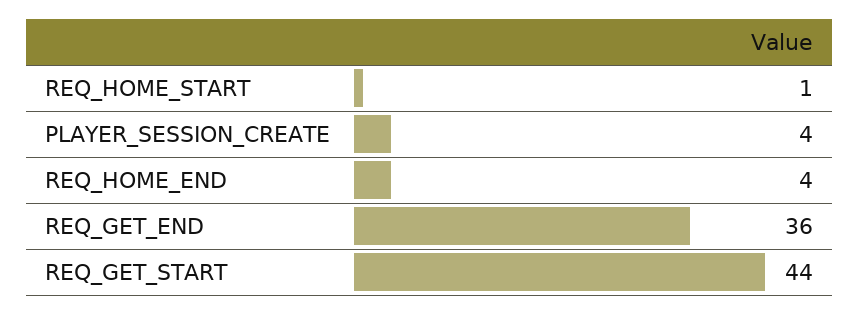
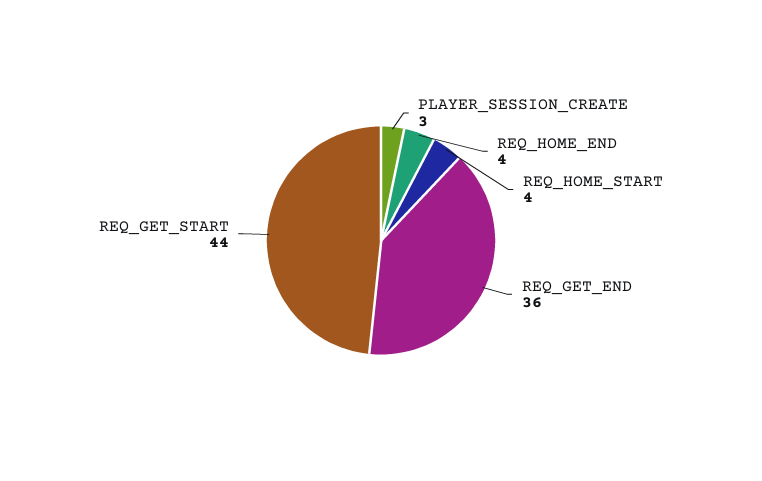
  {
-   "REQ_HOME_START": 1,
+   "REQ_HOME_START": 4,
-   "PLAYER_SESSION_CREATE": 4,
+   "PLAYER_SESSION_CREATE": 3,
    "REQ_HOME_END": 4,
    "REQ_GET_END": 36,
    "REQ_GET_START": 44
  }

